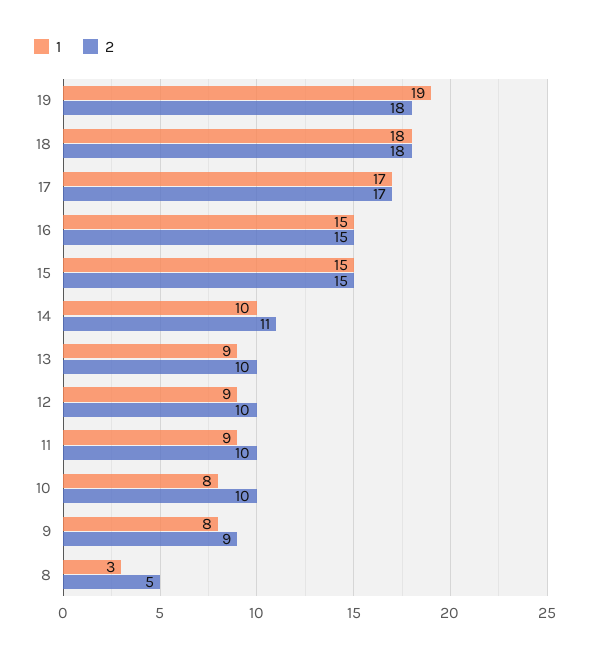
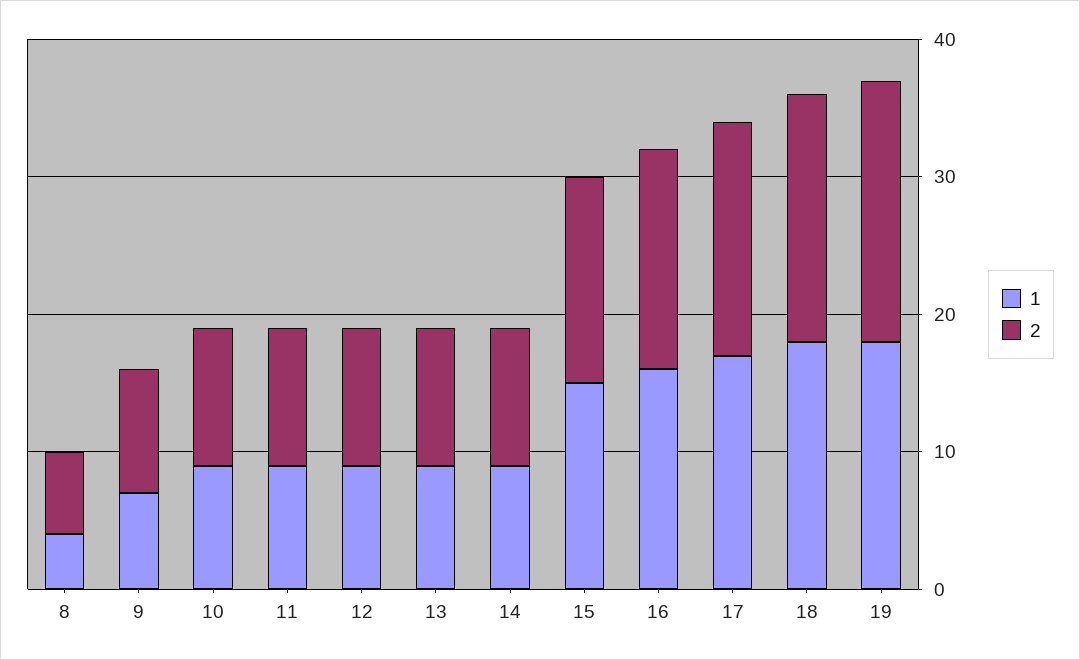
  {
    "1": {
-     "19": 19,
+     "19": 18,
      "18": 18,
      "17": 17,
-     "16": 15,
+     "16": 16,
      "15": 15,
-     "14": 10,
+     "14": 9,
      "13": 9,
      "12": 9,
      "11": 9,
-     "10": 8,
+     "10": 9,
-     "9": 8,
+     "9": 7,
-     "8": 3
+     "8": 4
    },
    "2": {
-     "19": 18,
+     "19": 19,
      "18": 18,
      "17": 17,
-     "16": 15,
+     "16": 16,
      "15": 15,
-     "14": 11,
+     "14": 10,
      "13": 10,
      "12": 10,
      "11": 10,
      "10": 10,
      "9": 9,
-     "8": 5
+     "8": 6
    }
  }

